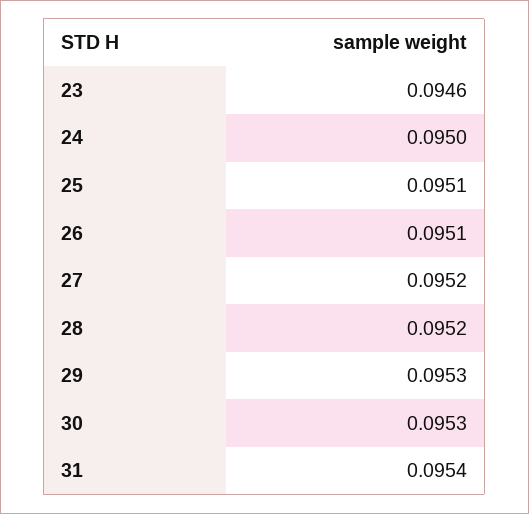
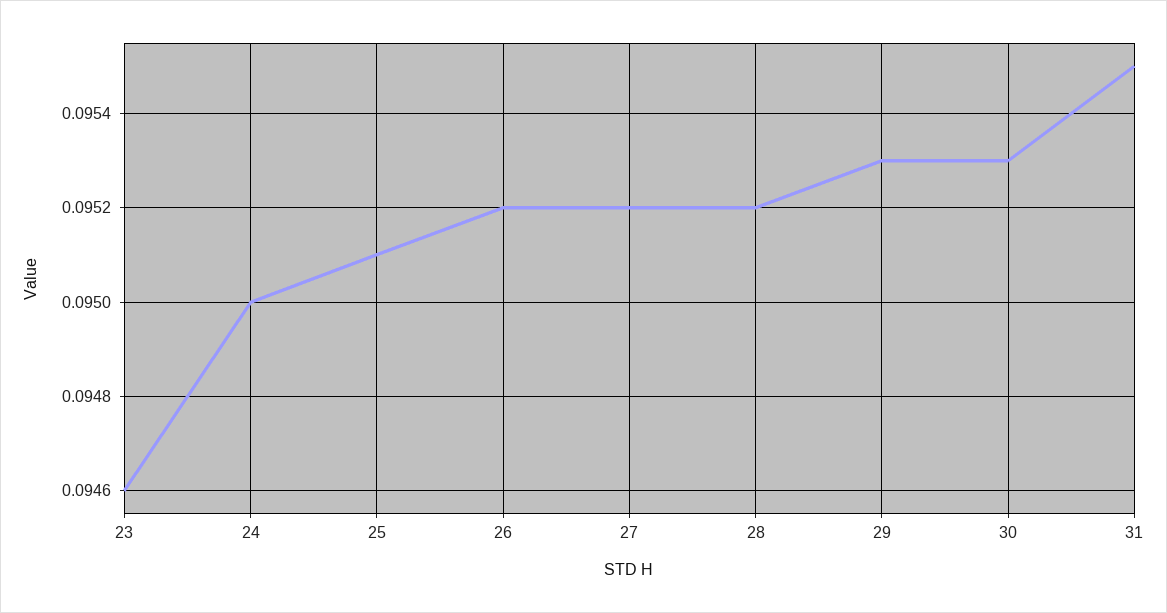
  {
    "23": 0.0946,
    "24": 0.095,
    "25": 0.0951,
-   "26": 0.0951,
+   "26": 0.0952,
    "27": 0.0952,
    "28": 0.0952,
    "29": 0.0953,
    "30": 0.0953,
-   "31": 0.0954
+   "31": 0.0955
  }

